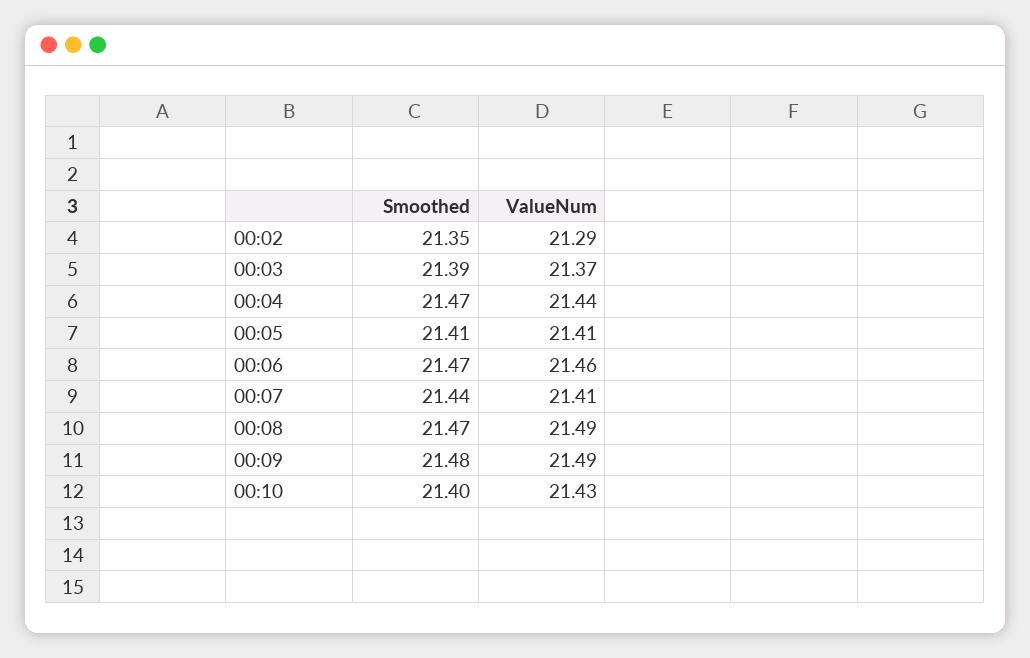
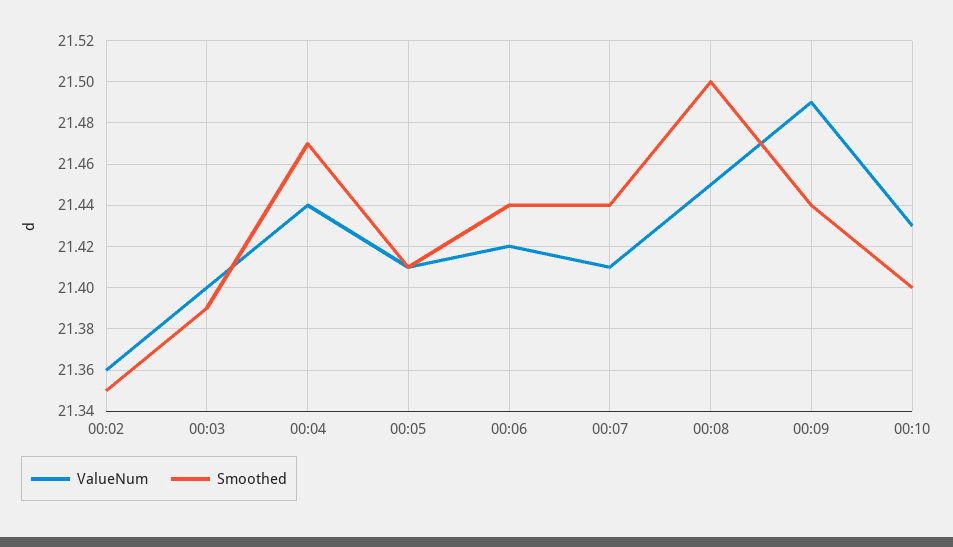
  {
    "Smoothed": {
      "00:02": 21.35,
      "00:03": 21.39,
      "00:04": 21.47,
      "00:05": 21.41,
-     "00:06": 21.47,
+     "00:06": 21.44,
      "00:07": 21.44,
-     "00:08": 21.47,
+     "00:08": 21.5,
-     "00:09": 21.48,
+     "00:09": 21.44,
      "00:10": 21.4
    },
    "ValueNum": {
-     "00:02": 21.29,
+     "00:02": 21.36,
-     "00:03": 21.37,
+     "00:03": 21.4,
      "00:04": 21.44,
      "00:05": 21.41,
-     "00:06": 21.46,
+     "00:06": 21.42,
      "00:07": 21.41,
-     "00:08": 21.49,
+     "00:08": 21.45,
      "00:09": 21.49,
      "00:10": 21.43
    }
  }

